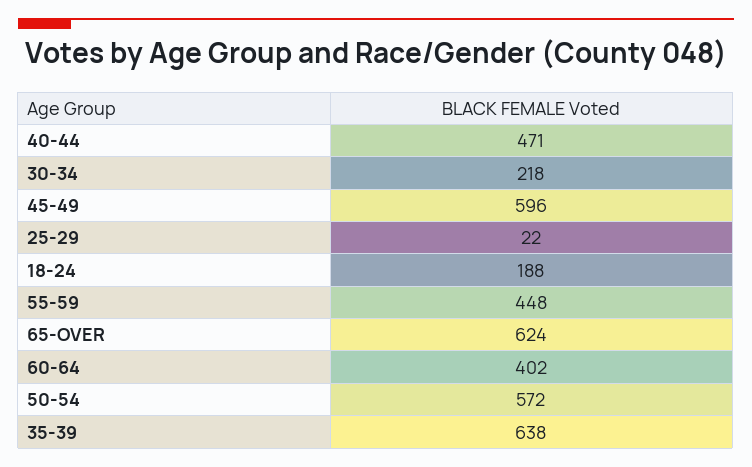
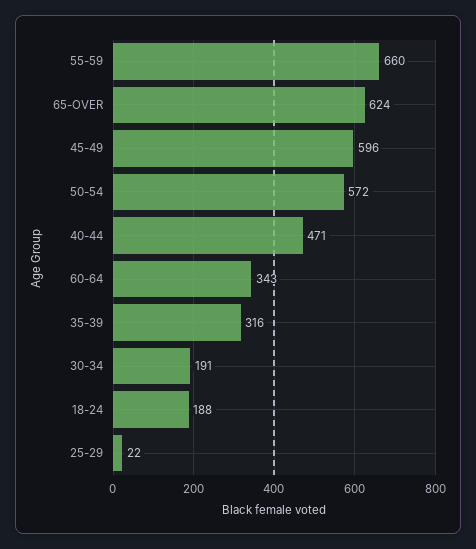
  {
    "40-44": 471,
-   "30-34": 218,
+   "30-34": 191,
    "45-49": 596,
    "25-29": 22,
    "18-24": 188,
-   "55-59": 448,
+   "55-59": 660,
    "65-OVER": 624,
-   "60-64": 402,
+   "60-64": 343,
    "50-54": 572,
-   "35-39": 638
+   "35-39": 316
  }

